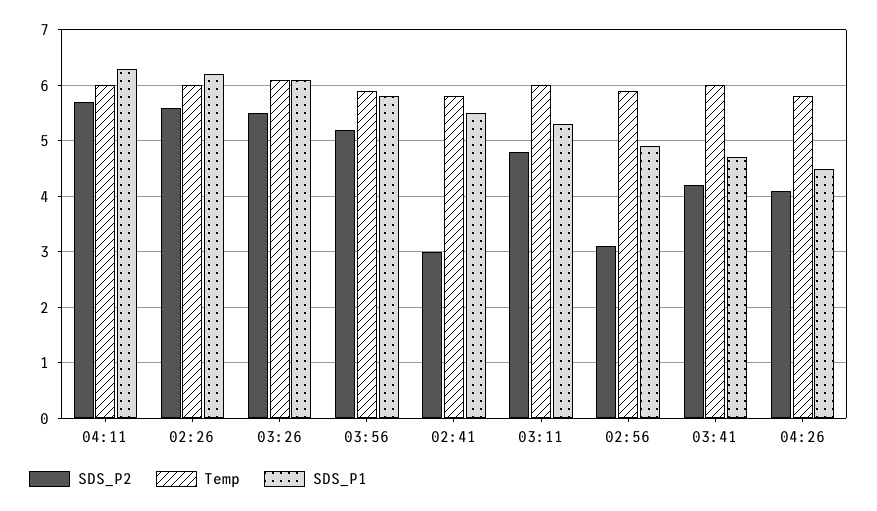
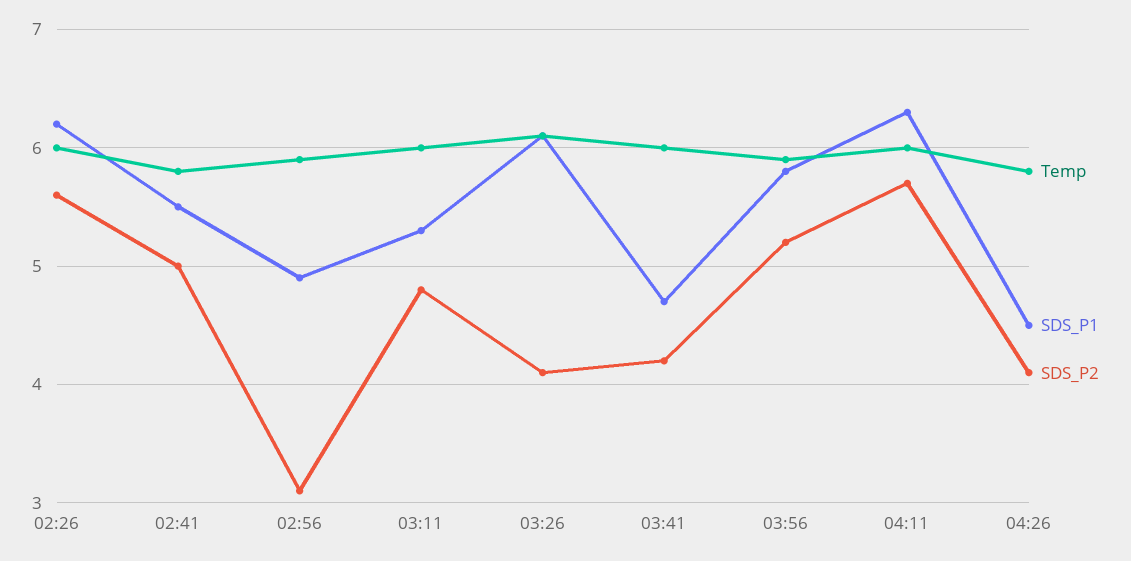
  {
    "SDS_P2": {
      "04:11": 5.7,
      "02:26": 5.6,
-     "03:26": 5.5,
+     "03:26": 4.1,
      "03:56": 5.2,
-     "02:41": 3,
+     "02:41": 5,
      "03:11": 4.8,
      "02:56": 3.1,
      "03:41": 4.2,
      "04:26": 4.1
    },
    "Temp": {
      "04:11": 6,
      "02:26": 6,
      "03:26": 6.1,
      "03:56": 5.9,
      "02:41": 5.8,
      "03:11": 6,
      "02:56": 5.9,
      "03:41": 6,
      "04:26": 5.8
    },
    "SDS_P1": {
      "04:11": 6.3,
      "02:26": 6.2,
      "03:26": 6.1,
      "03:56": 5.8,
      "02:41": 5.5,
      "03:11": 5.3,
      "02:56": 4.9,
      "03:41": 4.7,
      "04:26": 4.5
    }
  }

